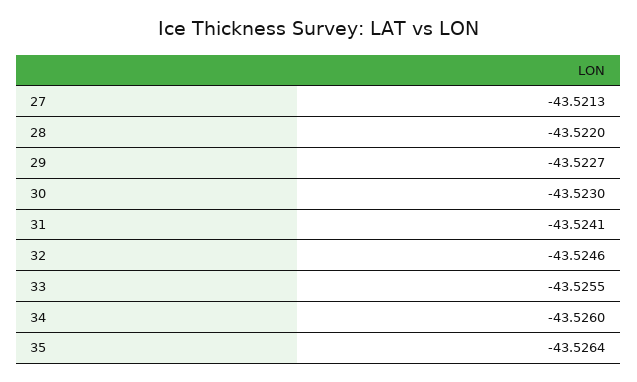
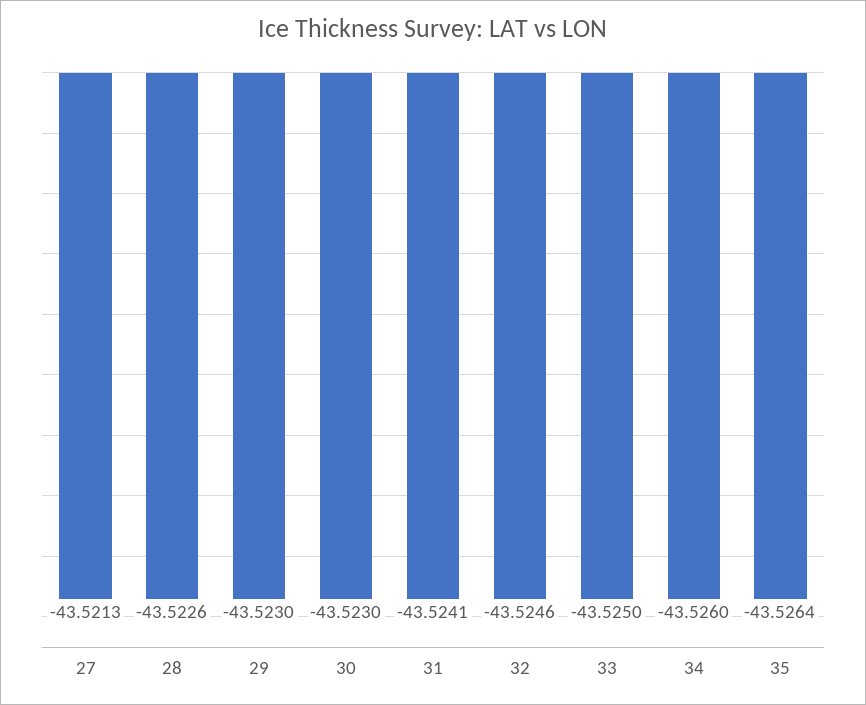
  {
    "27": -43.5213,
-   "28": -43.522,
+   "28": -43.5226,
-   "29": -43.5227,
+   "29": -43.523,
    "30": -43.523,
    "31": -43.5241,
    "32": -43.5246,
-   "33": -43.5255,
+   "33": -43.525,
    "34": -43.526,
    "35": -43.5264
  }

